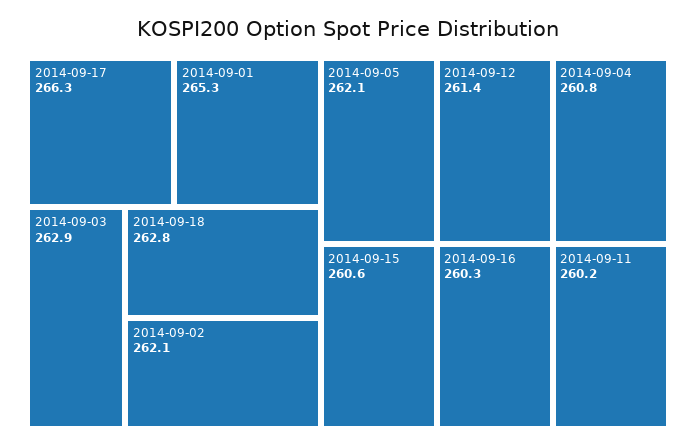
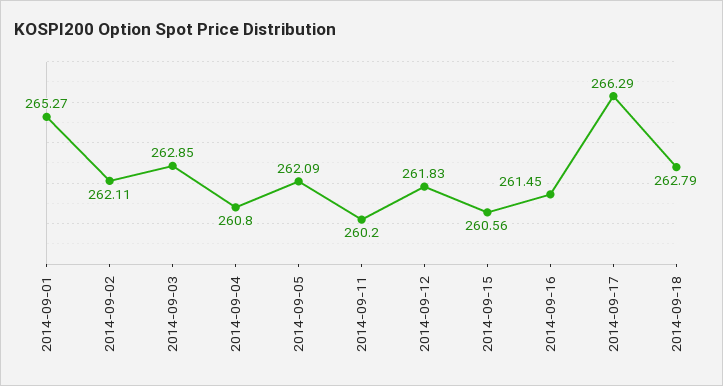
  {
    "2014-09-17": 266.29,
    "2014-09-01": 265.27,
    "2014-09-03": 262.85,
    "2014-09-18": 262.79,
    "2014-09-02": 262.11,
    "2014-09-05": 262.09,
-   "2014-09-12": 261.4,
+   "2014-09-12": 261.83,
    "2014-09-04": 260.8,
    "2014-09-15": 260.56,
-   "2014-09-16": 260.3,
+   "2014-09-16": 261.45,
    "2014-09-11": 260.2
  }

